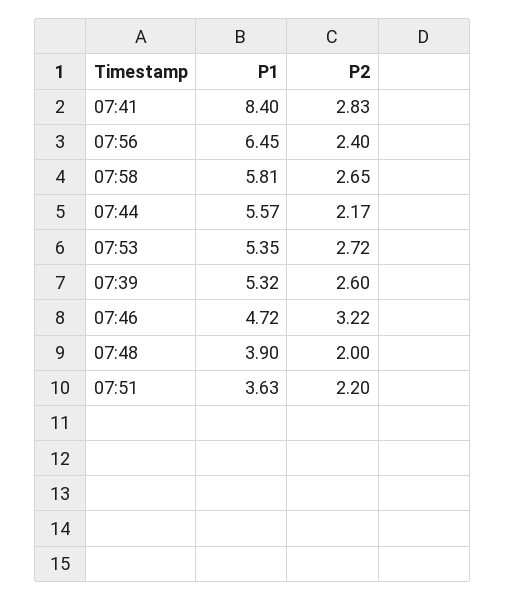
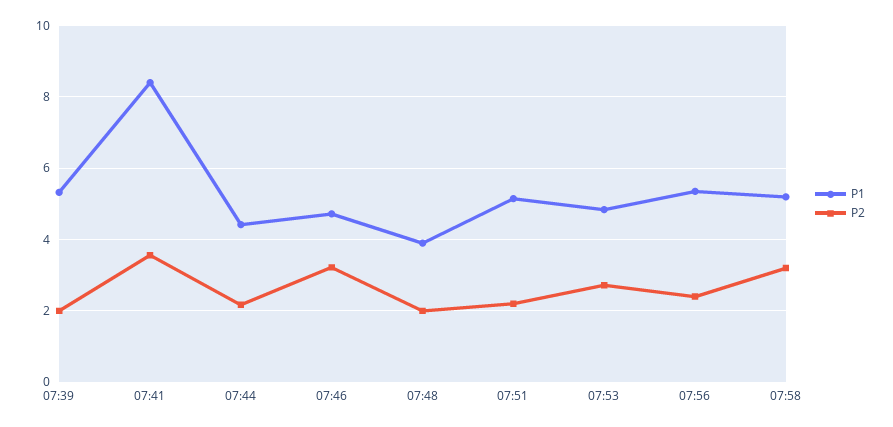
  {
    "P1": {
      "07:41": 8.4,
-     "07:56": 6.45,
+     "07:56": 5.4,
-     "07:58": 5.81,
+     "07:58": 5.2,
-     "07:44": 5.57,
+     "07:44": 4.4,
-     "07:53": 5.35,
+     "07:53": 4.8,
      "07:39": 5.32,
      "07:46": 4.72,
      "07:48": 3.9,
-     "07:51": 3.63
+     "07:51": 5.2
    },
    "P2": {
-     "07:41": 2.83,
+     "07:41": 3.6,
      "07:56": 2.4,
-     "07:58": 2.65,
+     "07:58": 3.2,
      "07:44": 2.17,
      "07:53": 2.72,
-     "07:39": 2.6,
+     "07:39": 2,
      "07:46": 3.22,
      "07:48": 2,
      "07:51": 2.2
    }
  }

